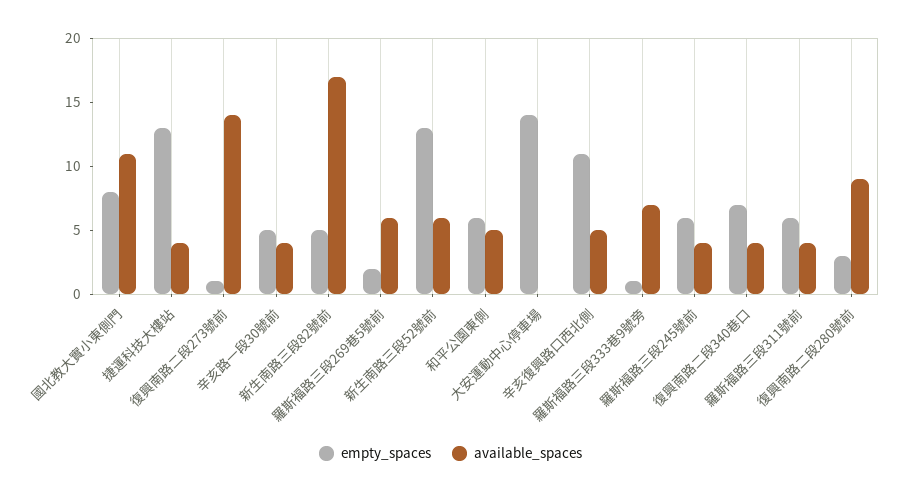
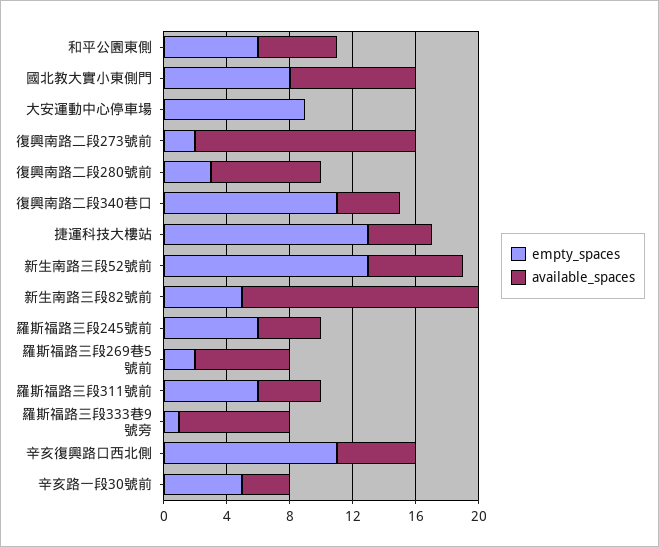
  {
    "empty_spaces": {
      "國北教大實小東側門": 8,
      "捷運科技大樓站": 13,
-     "復興南路二段273號前": 1,
+     "復興南路二段273號前": 2,
      "辛亥路一段30號前": 5,
      "新生南路三段82號前": 5,
      "羅斯福路三段269巷5號前": 2,
      "新生南路三段52號前": 13,
      "和平公園東側": 6,
-     "大安運動中心停車場": 14,
+     "大安運動中心停車場": 9,
      "辛亥復興路口西北側": 11,
      "羅斯福路三段333巷9號旁": 1,
      "羅斯福路三段245號前": 6,
-     "復興南路二段340巷口": 7,
+     "復興南路二段340巷口": 11,
      "羅斯福路三段311號前": 6,
      "復興南路二段280號前": 3
    },
    "available_spaces": {
-     "國北教大實小東側門": 11,
+     "國北教大實小東側門": 8,
      "捷運科技大樓站": 4,
      "復興南路二段273號前": 14,
-     "辛亥路一段30號前": 4,
+     "辛亥路一段30號前": 3,
-     "新生南路三段82號前": 17,
+     "新生南路三段82號前": 15,
      "羅斯福路三段269巷5號前": 6,
      "新生南路三段52號前": 6,
      "和平公園東側": 5,
      "大安運動中心停車場": 0,
      "辛亥復興路口西北側": 5,
      "羅斯福路三段333巷9號旁": 7,
      "羅斯福路三段245號前": 4,
      "復興南路二段340巷口": 4,
      "羅斯福路三段311號前": 4,
-     "復興南路二段280號前": 9
+     "復興南路二段280號前": 7
    }
  }

